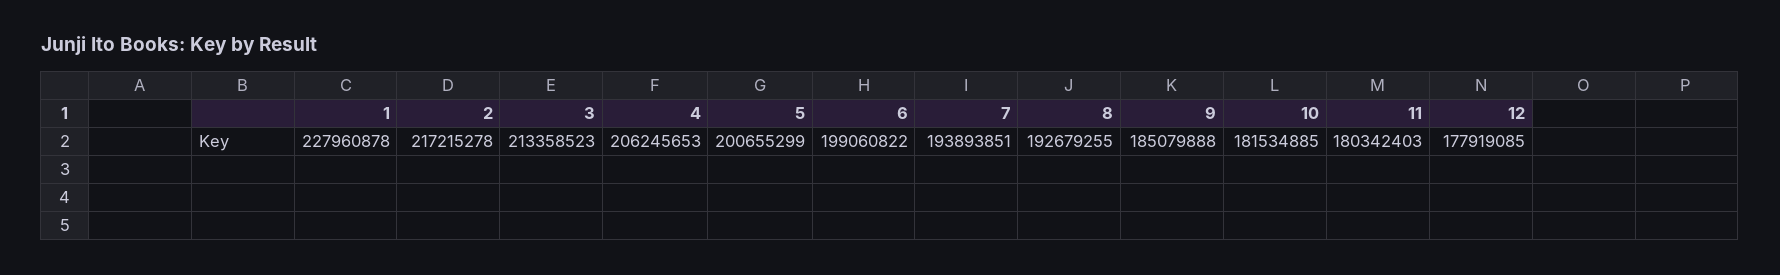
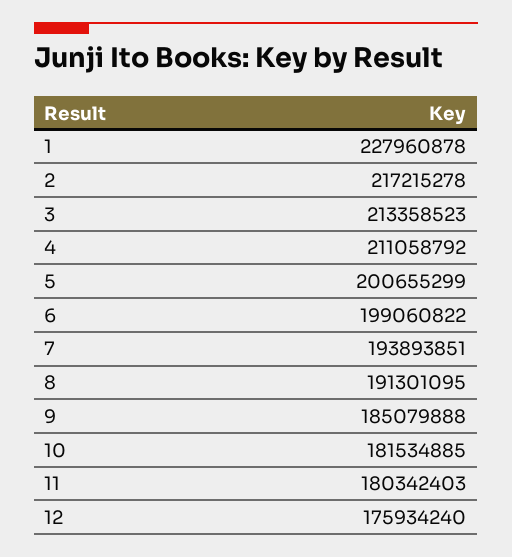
  {
    "1": 227960878,
    "2": 217215278,
    "3": 213358523,
-   "4": 206245653,
+   "4": 211058792,
    "5": 200655299,
    "6": 199060822,
    "7": 193893851,
-   "8": 192679255,
+   "8": 191301095,
    "9": 185079888,
    "10": 181534885,
    "11": 180342403,
-   "12": 177919085
+   "12": 175934240
  }

